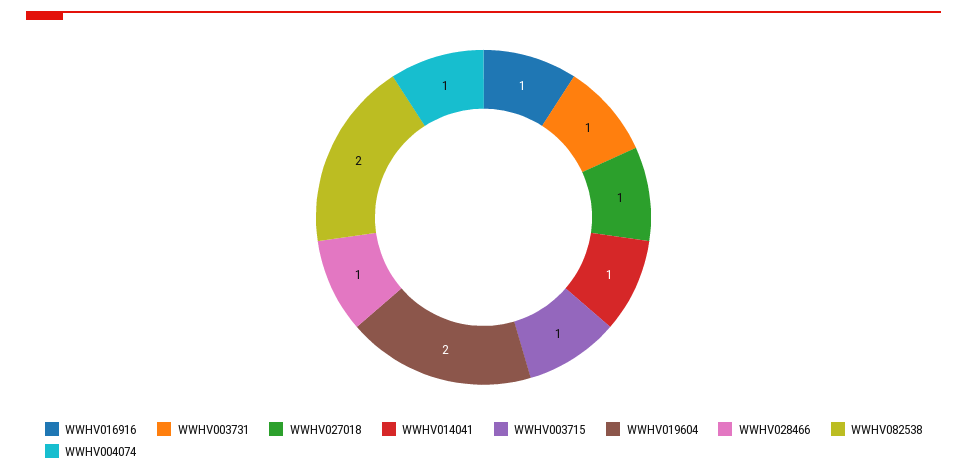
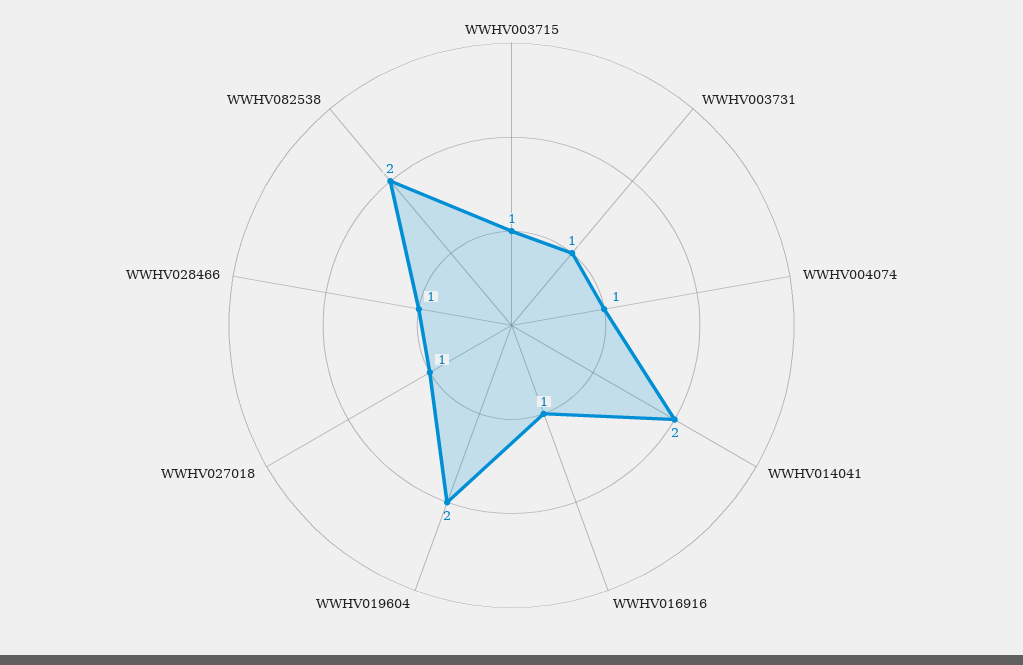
  {
    "WWHV016916": 1,
    "WWHV003731": 1,
    "WWHV027018": 1,
-   "WWHV014041": 1,
+   "WWHV014041": 2,
    "WWHV003715": 1,
    "WWHV019604": 2,
    "WWHV028466": 1,
    "WWHV082538": 2,
    "WWHV004074": 1
  }

